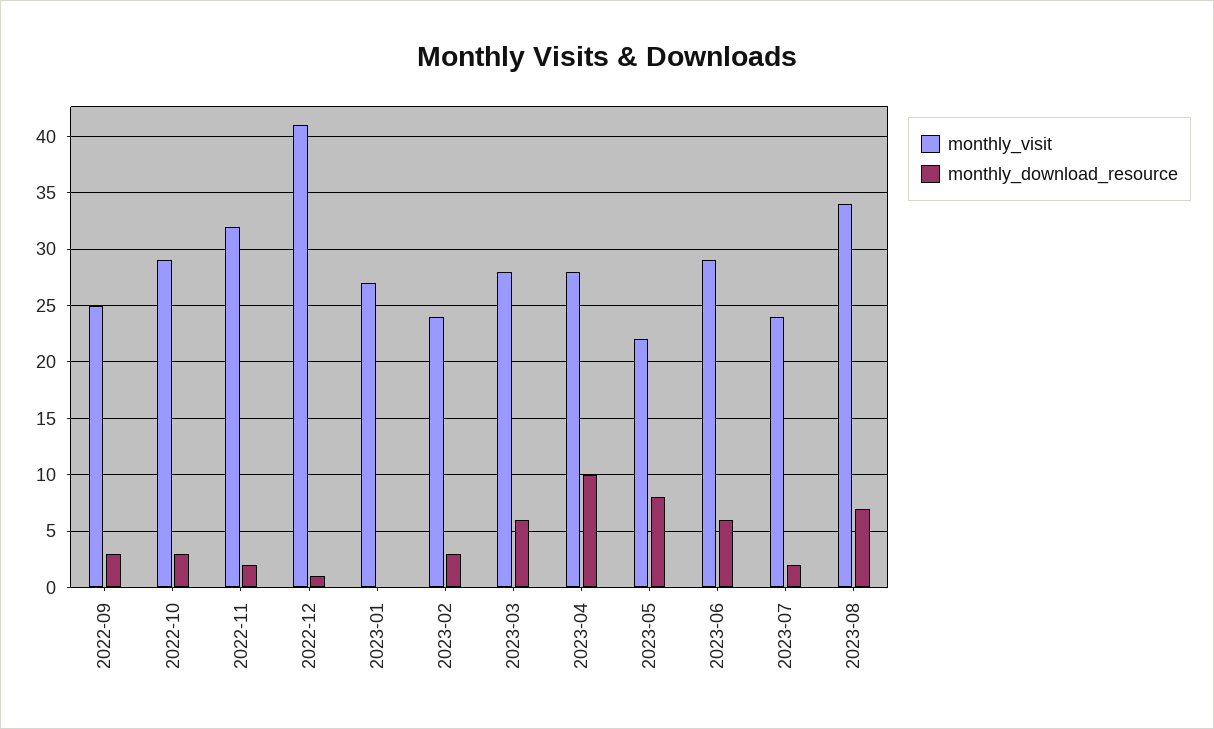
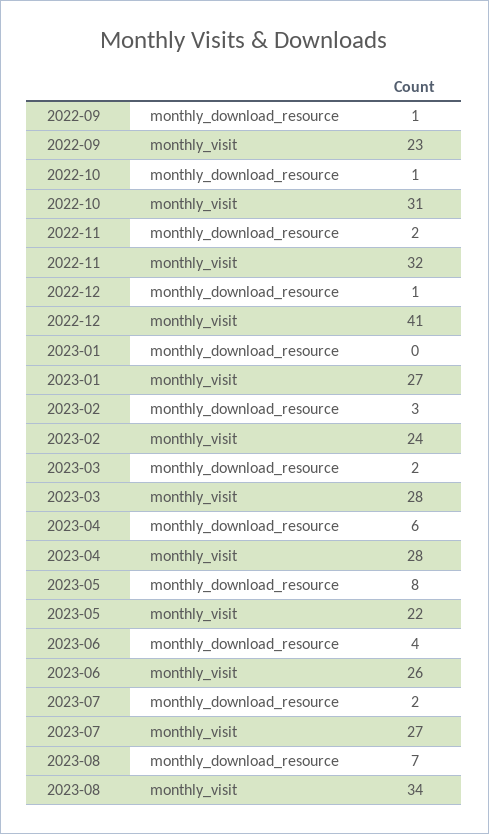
  {
    "monthly_visit": {
-     "2022-09": 25,
+     "2022-09": 23,
-     "2022-10": 29,
+     "2022-10": 31,
      "2022-11": 32,
      "2022-12": 41,
      "2023-01": 27,
      "2023-02": 24,
      "2023-03": 28,
      "2023-04": 28,
      "2023-05": 22,
-     "2023-06": 29,
+     "2023-06": 26,
-     "2023-07": 24,
+     "2023-07": 27,
      "2023-08": 34
    },
    "monthly_download_resource": {
-     "2022-09": 3,
+     "2022-09": 1,
-     "2022-10": 3,
+     "2022-10": 1,
      "2022-11": 2,
      "2022-12": 1,
      "2023-01": 0,
      "2023-02": 3,
-     "2023-03": 6,
+     "2023-03": 2,
-     "2023-04": 10,
+     "2023-04": 6,
      "2023-05": 8,
-     "2023-06": 6,
+     "2023-06": 4,
      "2023-07": 2,
      "2023-08": 7
    }
  }

